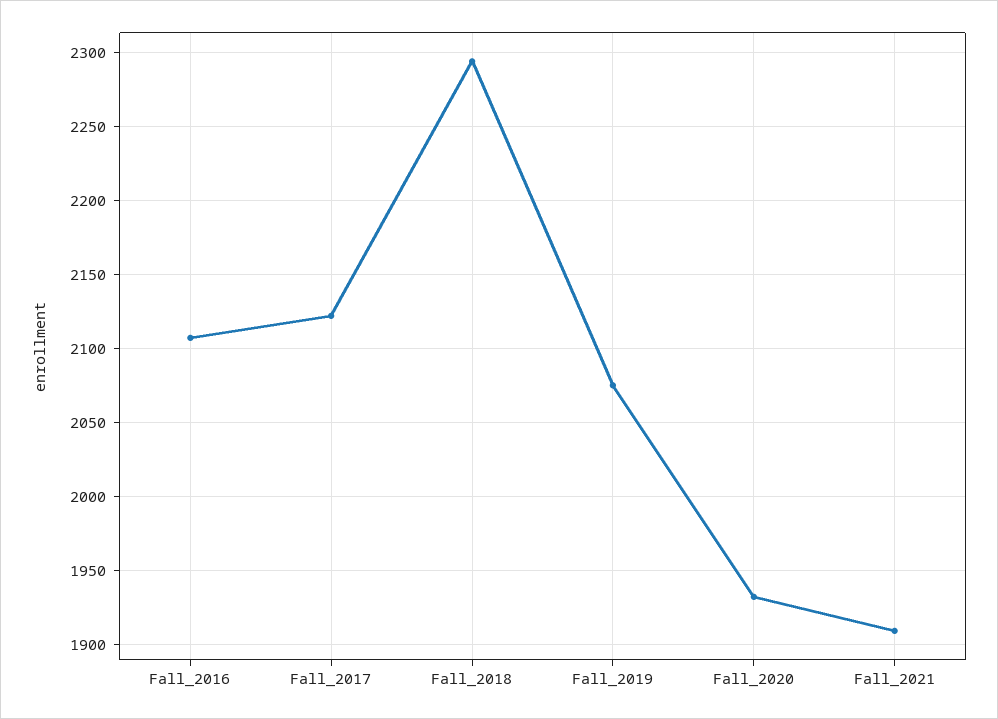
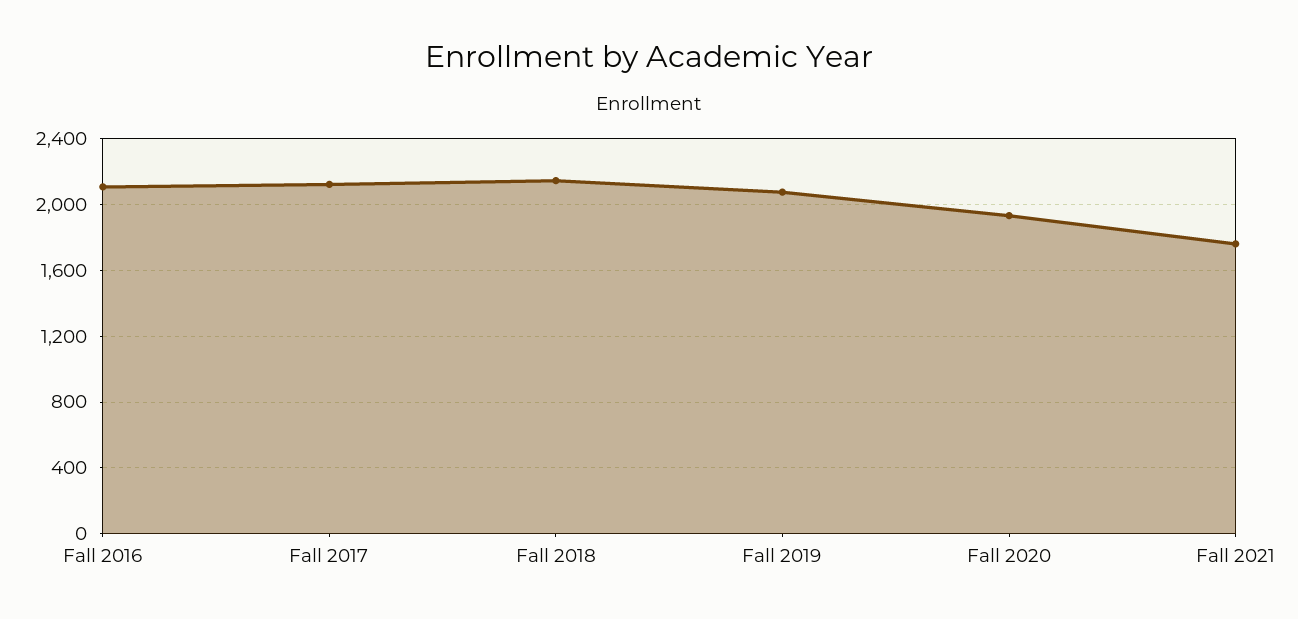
  {
    "Fall_2016": 2105,
    "Fall_2017": 2120,
-   "Fall_2018": 2295,
+   "Fall_2018": 2150,
    "Fall_2019": 2075,
    "Fall_2020": 1930,
-   "Fall_2021": 1910
+   "Fall_2021": 1750
  }

